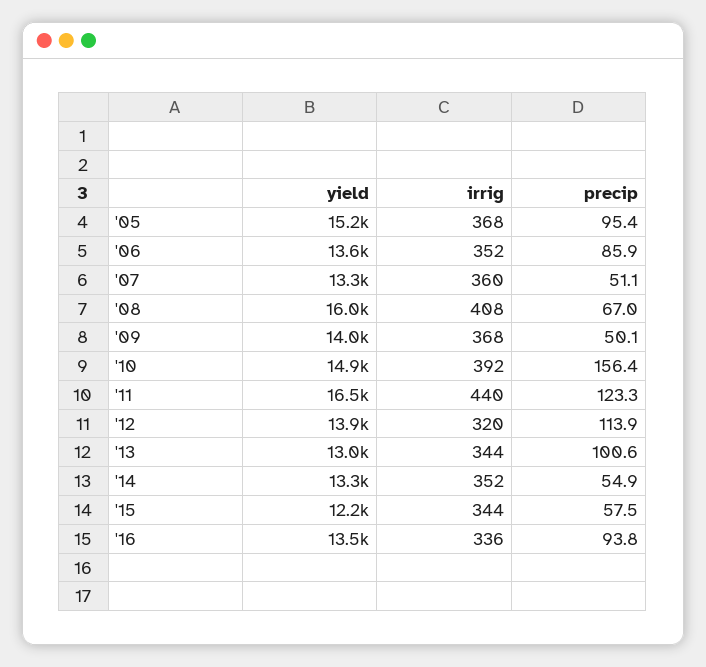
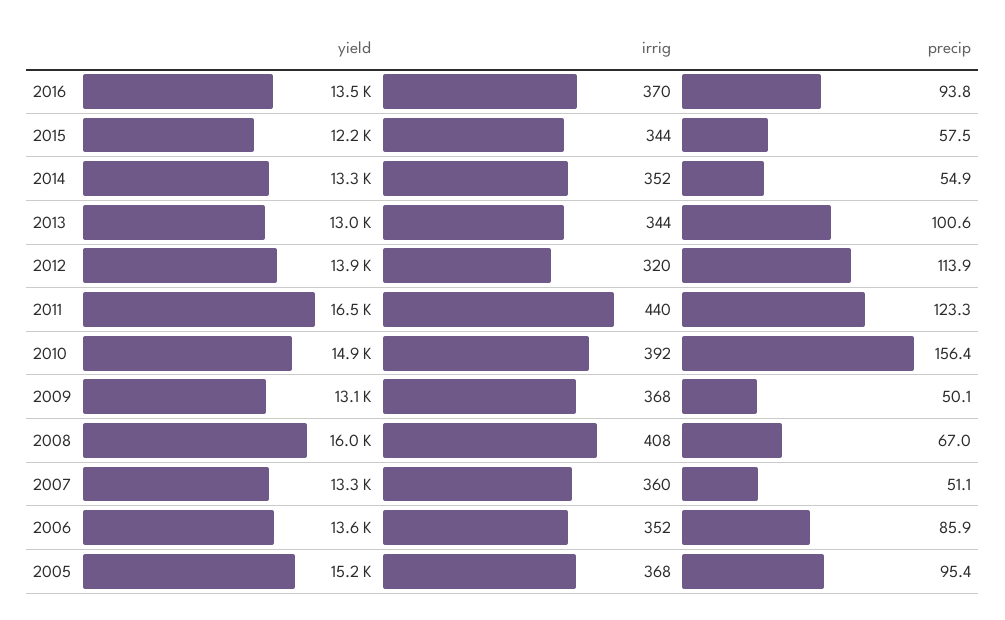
  {
    "yield": {
      "'05": 15200,
      "'06": 13600,
      "'07": 13300,
      "'08": 16000,
-     "'09": 14000,
+     "'09": 13100,
      "'10": 14900,
      "'11": 16500,
      "'12": 13900,
      "'13": 13000,
      "'14": 13300,
      "'15": 12200,
      "'16": 13500
    },
    "irrig": {
      "'05": 368,
      "'06": 352,
      "'07": 360,
      "'08": 408,
      "'09": 368,
      "'10": 392,
      "'11": 440,
      "'12": 320,
      "'13": 344,
      "'14": 352,
      "'15": 344,
-     "'16": 336
+     "'16": 370
    },
    "precip": {
      "'05": 95.4,
      "'06": 85.9,
      "'07": 51.1,
      "'08": 67,
      "'09": 50.1,
      "'10": 156.4,
      "'11": 123.3,
      "'12": 113.9,
      "'13": 100.6,
      "'14": 54.9,
      "'15": 57.5,
      "'16": 93.8
    }
  }

